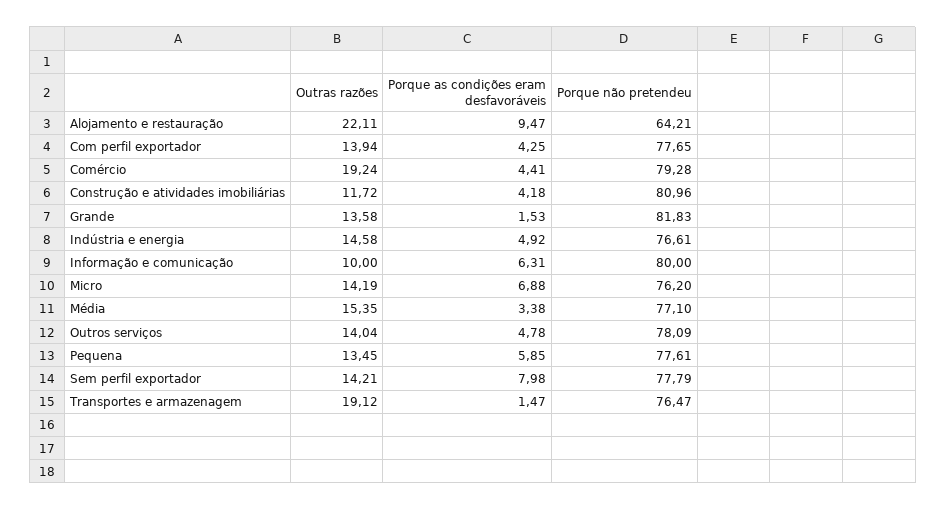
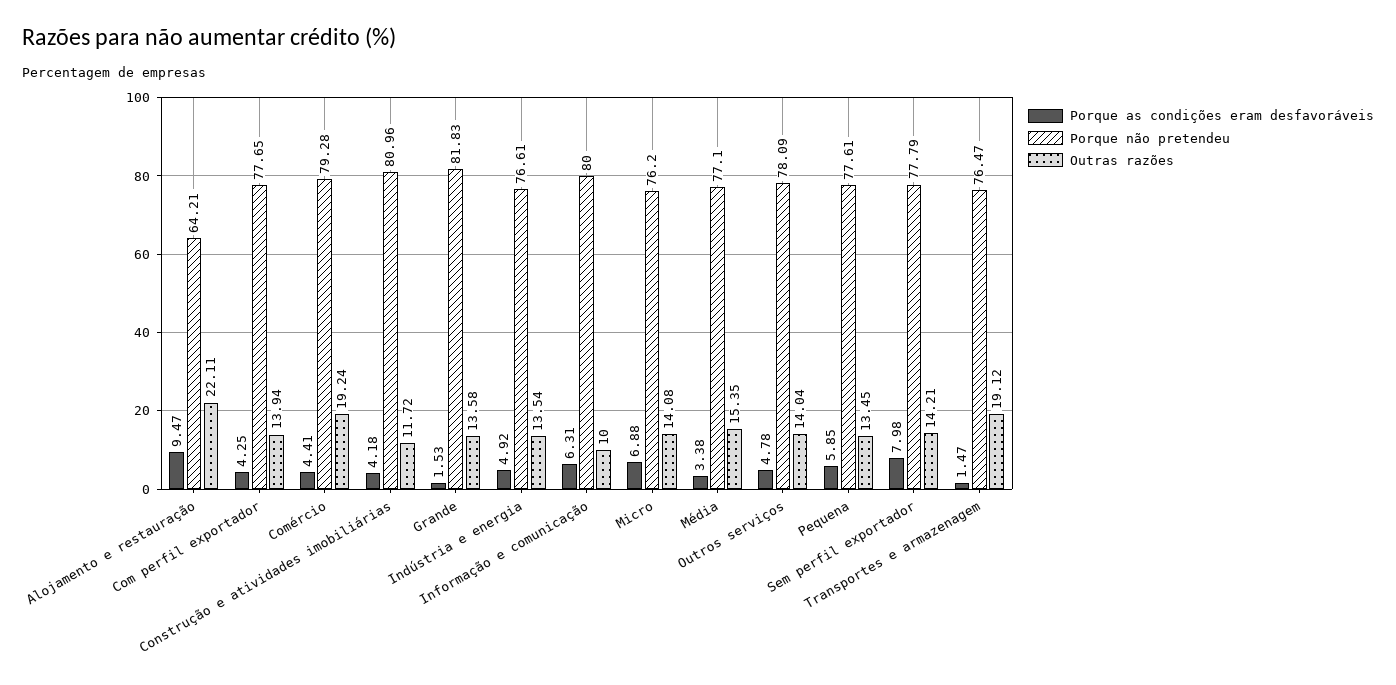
  {
    "Outras razões": {
      "Alojamento e restauração": 22.11,
      "Com perfil exportador": 13.94,
      "Comércio": 19.24,
      "Construção e atividades imobiliárias": 11.72,
      "Grande": 13.58,
-     "Indústria e energia": 14.58,
+     "Indústria e energia": 13.54,
      "Informação e comunicação": 10,
-     "Micro": 14.19,
+     "Micro": 14.08,
      "Média": 15.35,
      "Outros serviços": 14.04,
      "Pequena": 13.45,
      "Sem perfil exportador": 14.21,
      "Transportes e armazenagem": 19.12
    },
    "Porque as condições eram desfavoráveis": {
      "Alojamento e restauração": 9.47,
      "Com perfil exportador": 4.25,
      "Comércio": 4.41,
      "Construção e atividades imobiliárias": 4.18,
      "Grande": 1.53,
      "Indústria e energia": 4.92,
      "Informação e comunicação": 6.31,
      "Micro": 6.88,
      "Média": 3.38,
      "Outros serviços": 4.78,
      "Pequena": 5.85,
      "Sem perfil exportador": 7.98,
      "Transportes e armazenagem": 1.47
    },
    "Porque não pretendeu": {
      "Alojamento e restauração": 64.21,
      "Com perfil exportador": 77.65,
      "Comércio": 79.28,
      "Construção e atividades imobiliárias": 80.96,
      "Grande": 81.83,
      "Indústria e energia": 76.61,
      "Informação e comunicação": 80,
      "Micro": 76.2,
      "Média": 77.1,
      "Outros serviços": 78.09,
      "Pequena": 77.61,
      "Sem perfil exportador": 77.79,
      "Transportes e armazenagem": 76.47
    }
  }

